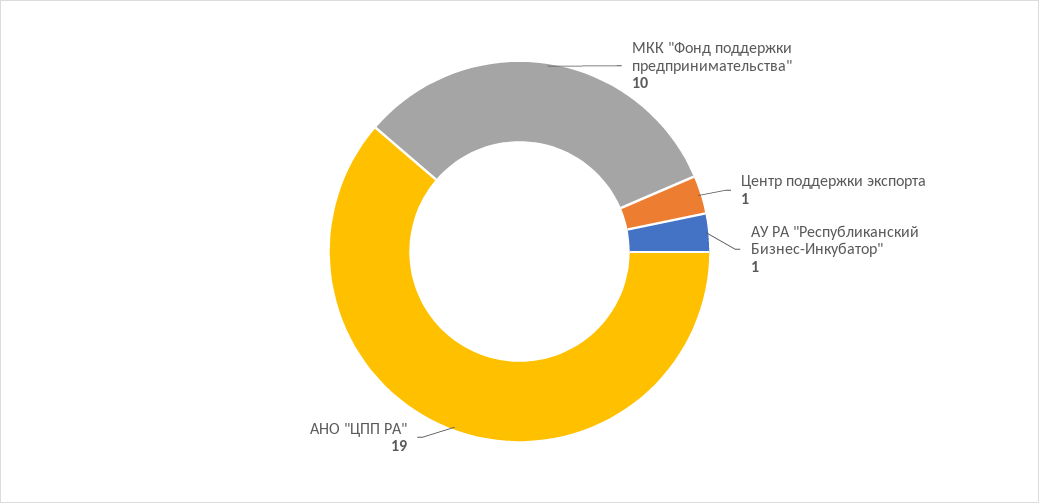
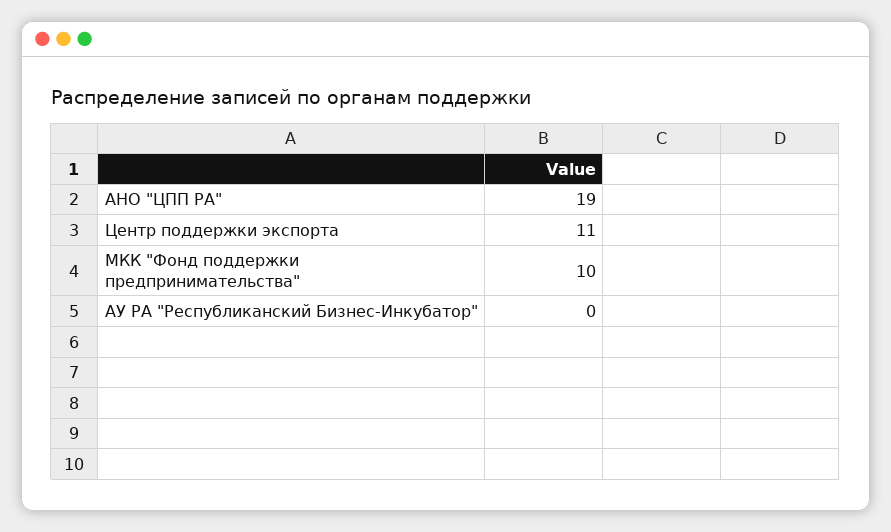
  {
    "МКК \"Фонд поддержки предпринимательства\"": 10,
-   "Центр поддержки экспорта": 1,
+   "Центр поддержки экспорта": 11,
-   "АУ РА \"Республиканский Бизнес-Инкубатор\"": 1,
+   "АУ РА \"Республиканский Бизнес-Инкубатор\"": 0,
    "АНО \"ЦПП РА\"": 19
  }

